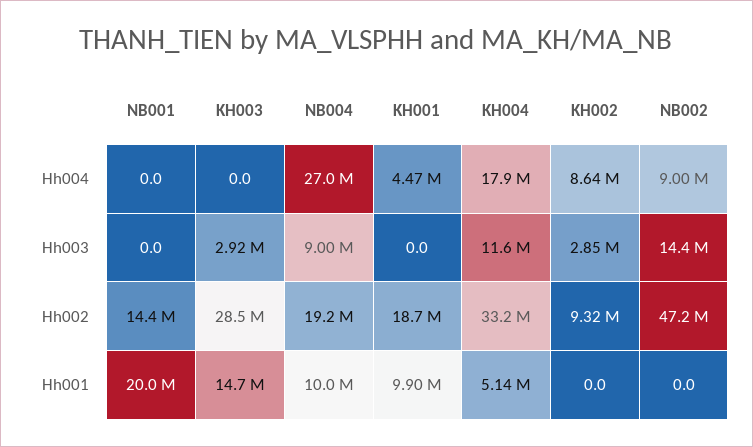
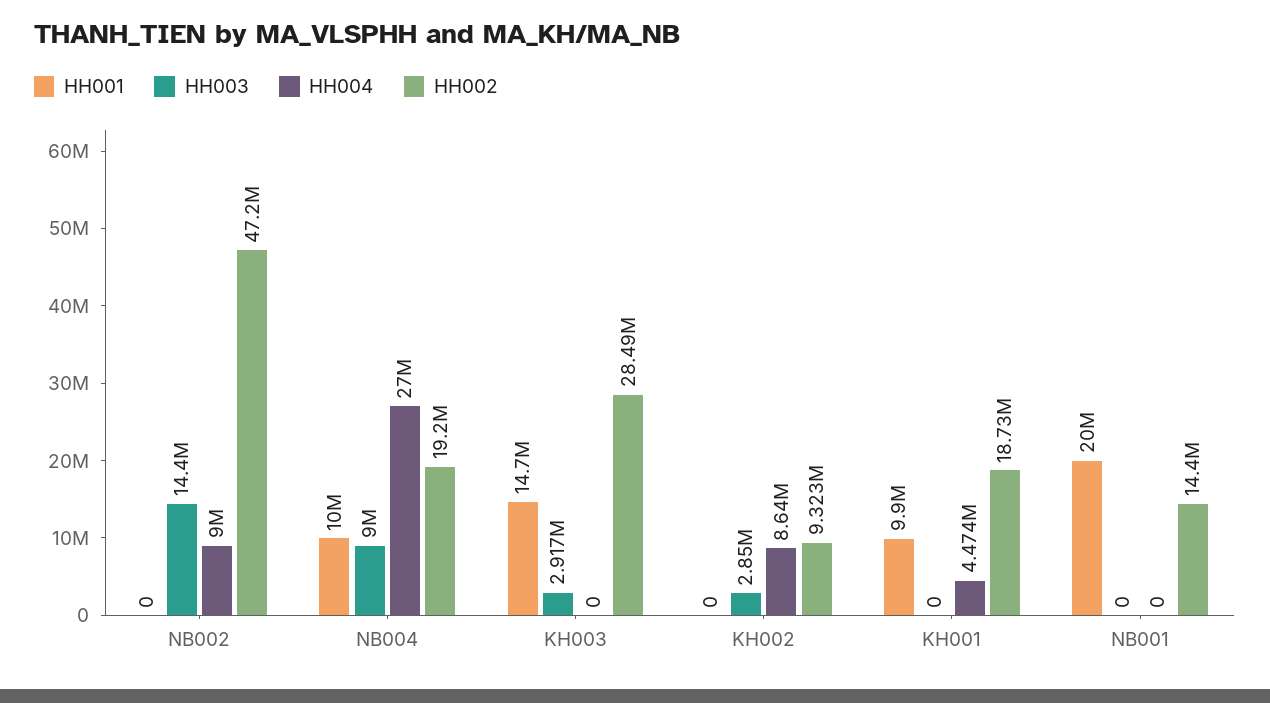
  {
    "Hh004": {
      "NB001": 0,
      "KH003": 0,
      "NB004": 27000000,
      "KH001": 4474000,
-     "KH004": 17900000,
      "KH002": 8640000,
      "NB002": 9000000
    },
    "Hh003": {
      "NB001": 0,
      "KH003": 2917000,
      "NB004": 9000000,
      "KH001": 0,
-     "KH004": 11600000,
      "KH002": 2850000,
      "NB002": 14400000
    },
    "Hh002": {
      "NB001": 14400000,
      "KH003": 28490000,
      "NB004": 19200000,
      "KH001": 18730000,
-     "KH004": 33200000,
      "KH002": 9323000,
      "NB002": 47200000
    },
    "Hh001": {
      "NB001": 20000000,
      "KH003": 14700000,
      "NB004": 10000000,
      "KH001": 9900000,
-     "KH004": 5140000,
      "KH002": 0,
      "NB002": 0
    }
  }

